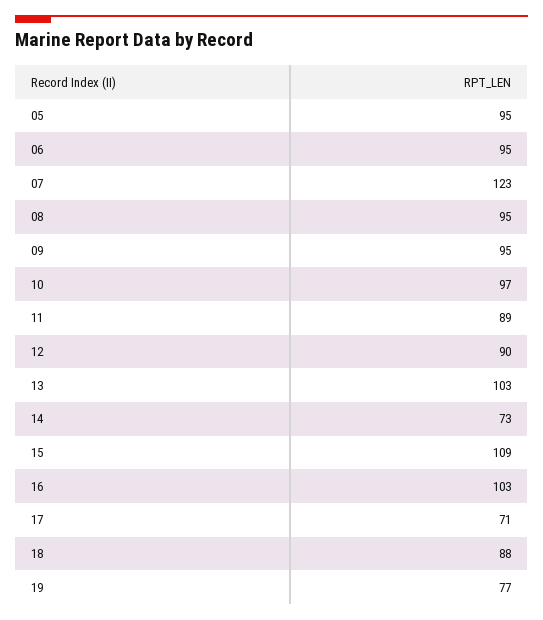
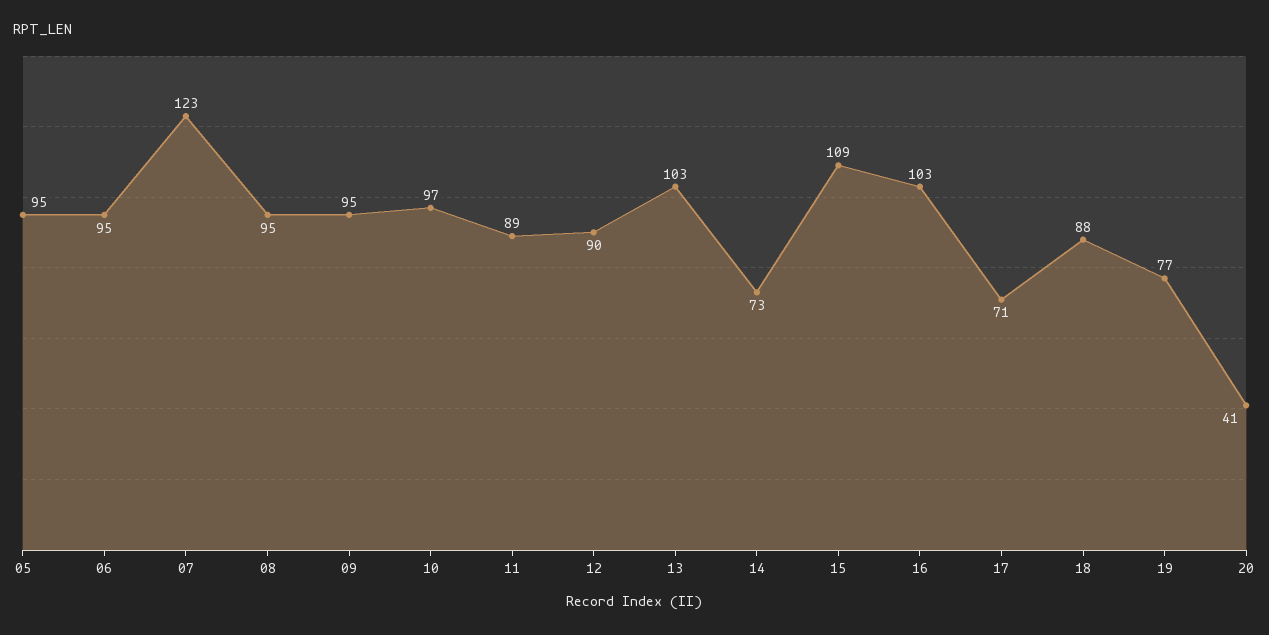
  {
    "05": 95,
    "06": 95,
    "07": 123,
    "08": 95,
    "09": 95,
    "10": 97,
    "11": 89,
    "12": 90,
    "13": 103,
    "14": 73,
    "15": 109,
    "16": 103,
    "17": 71,
    "18": 88,
-   "19": 77
+   "19": 77,
+   "20": 41
  }

